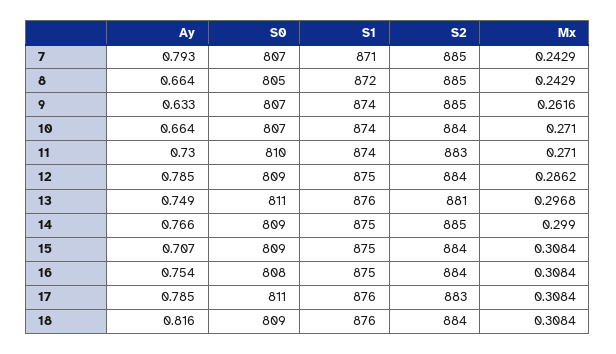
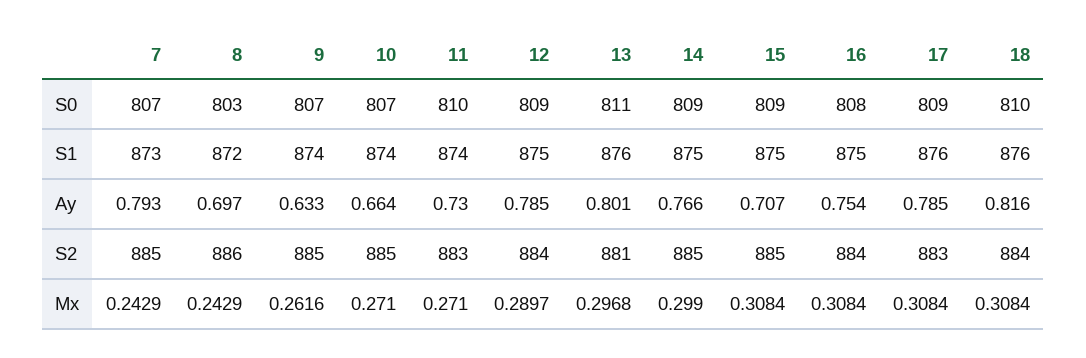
  {
    "Ay": {
      "7": 0.793,
-     "8": 0.664,
+     "8": 0.697,
      "9": 0.633,
      "10": 0.664,
      "11": 0.73,
      "12": 0.785,
-     "13": 0.749,
+     "13": 0.801,
      "14": 0.766,
      "15": 0.707,
      "16": 0.754,
      "17": 0.785,
      "18": 0.816
    },
    "S0": {
      "7": 807,
-     "8": 805,
+     "8": 803,
      "9": 807,
      "10": 807,
      "11": 810,
      "12": 809,
      "13": 811,
      "14": 809,
      "15": 809,
      "16": 808,
-     "17": 811,
+     "17": 809,
-     "18": 809
+     "18": 810
    },
    "S1": {
-     "7": 871,
+     "7": 873,
      "8": 872,
      "9": 874,
      "10": 874,
      "11": 874,
      "12": 875,
      "13": 876,
      "14": 875,
      "15": 875,
      "16": 875,
      "17": 876,
      "18": 876
    },
    "S2": {
      "7": 885,
-     "8": 885,
+     "8": 886,
      "9": 885,
-     "10": 884,
+     "10": 885,
      "11": 883,
      "12": 884,
      "13": 881,
      "14": 885,
-     "15": 884,
+     "15": 885,
      "16": 884,
      "17": 883,
      "18": 884
    },
    "Mx": {
      "7": 0.2429,
      "8": 0.2429,
      "9": 0.2616,
      "10": 0.271,
      "11": 0.271,
-     "12": 0.2862,
+     "12": 0.2897,
      "13": 0.2968,
      "14": 0.299,
      "15": 0.3084,
      "16": 0.3084,
      "17": 0.3084,
      "18": 0.3084
    }
  }

